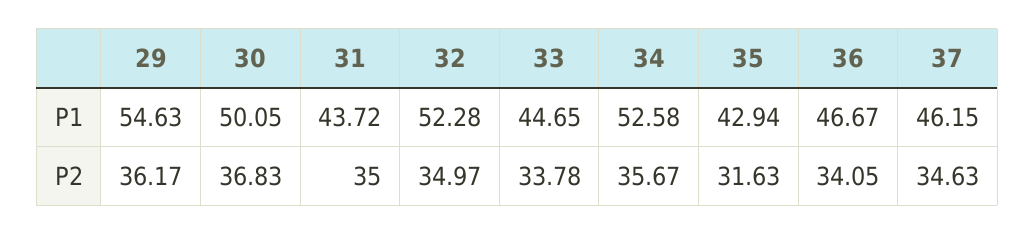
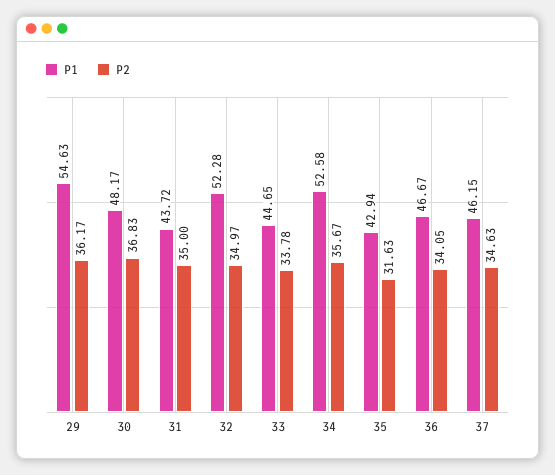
  {
    "P1": {
      "29": 54.63,
-     "30": 50.05,
+     "30": 48.17,
      "31": 43.72,
      "32": 52.28,
      "33": 44.65,
      "34": 52.58,
      "35": 42.94,
      "36": 46.67,
      "37": 46.15
    },
    "P2": {
      "29": 36.17,
      "30": 36.83,
      "31": 35,
      "32": 34.97,
      "33": 33.78,
      "34": 35.67,
      "35": 31.63,
      "36": 34.05,
      "37": 34.63
    }
  }

